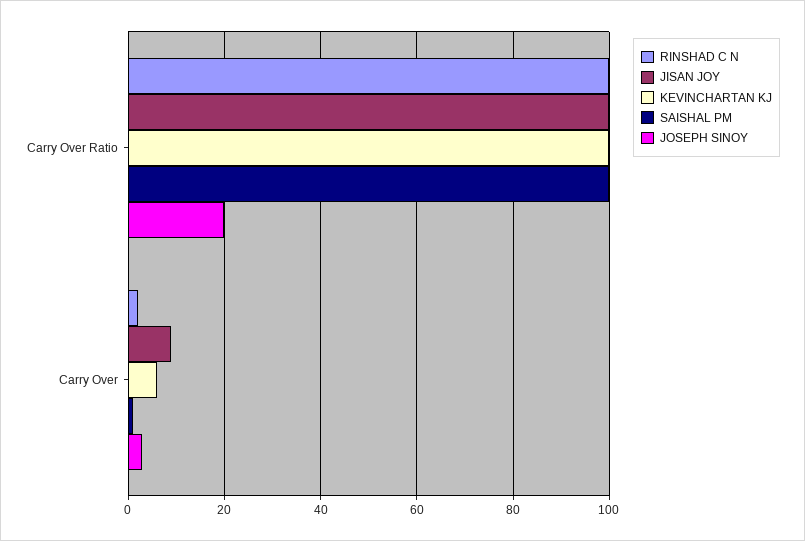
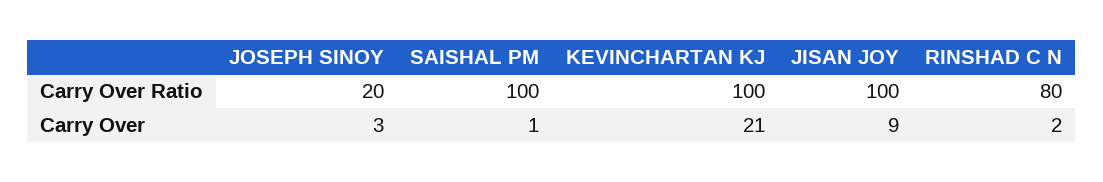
  {
    "RINSHAD C N": {
-     "Carry Over Ratio": 100,
+     "Carry Over Ratio": 80,
      "Carry Over": 2
    },
    "JISAN JOY": {
      "Carry Over Ratio": 100,
      "Carry Over": 9
    },
    "KEVINCHARTAN KJ": {
      "Carry Over Ratio": 100,
-     "Carry Over": 5
+     "Carry Over": 21
    },
    "SAISHAL PM": {
      "Carry Over Ratio": 100,
      "Carry Over": 1
    },
    "JOSEPH SINOY": {
      "Carry Over Ratio": 20,
      "Carry Over": 3
    }
  }

